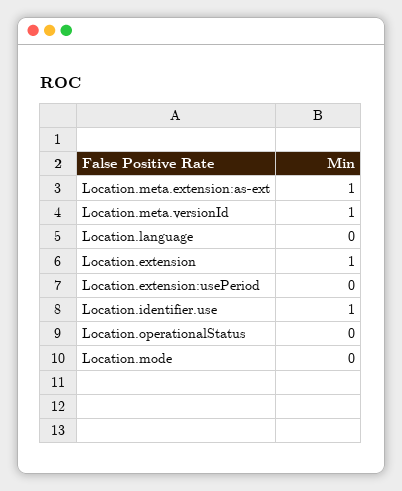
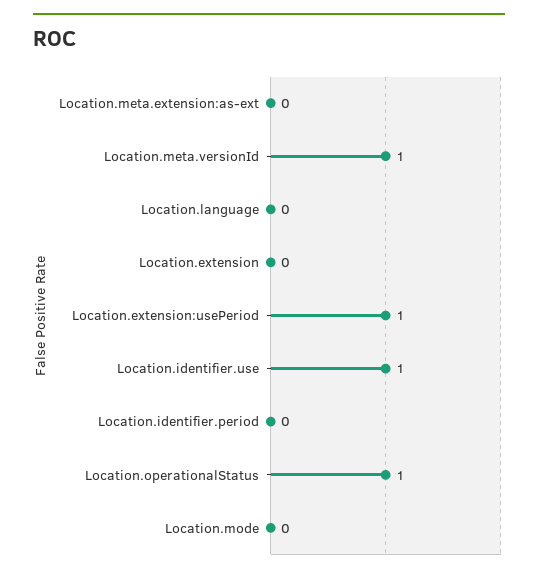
  {
-   "Location.meta.extension:as-ext": 1,
+   "Location.meta.extension:as-ext": 0,
    "Location.meta.versionId": 1,
    "Location.language": 0,
-   "Location.extension": 1,
+   "Location.extension": 0,
-   "Location.extension:usePeriod": 0,
+   "Location.extension:usePeriod": 1,
    "Location.identifier.use": 1,
-   "Location.operationalStatus": 0,
+   "Location.operationalStatus": 1,
-   "Location.mode": 0
+   "Location.mode": 0,
+   "Location.identifier.period": 0
  }

